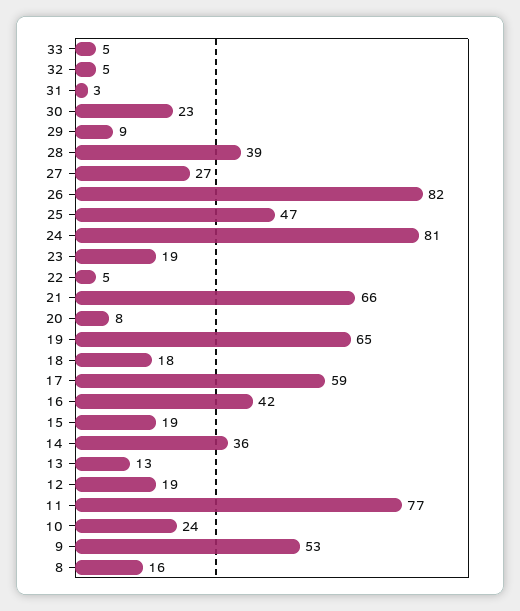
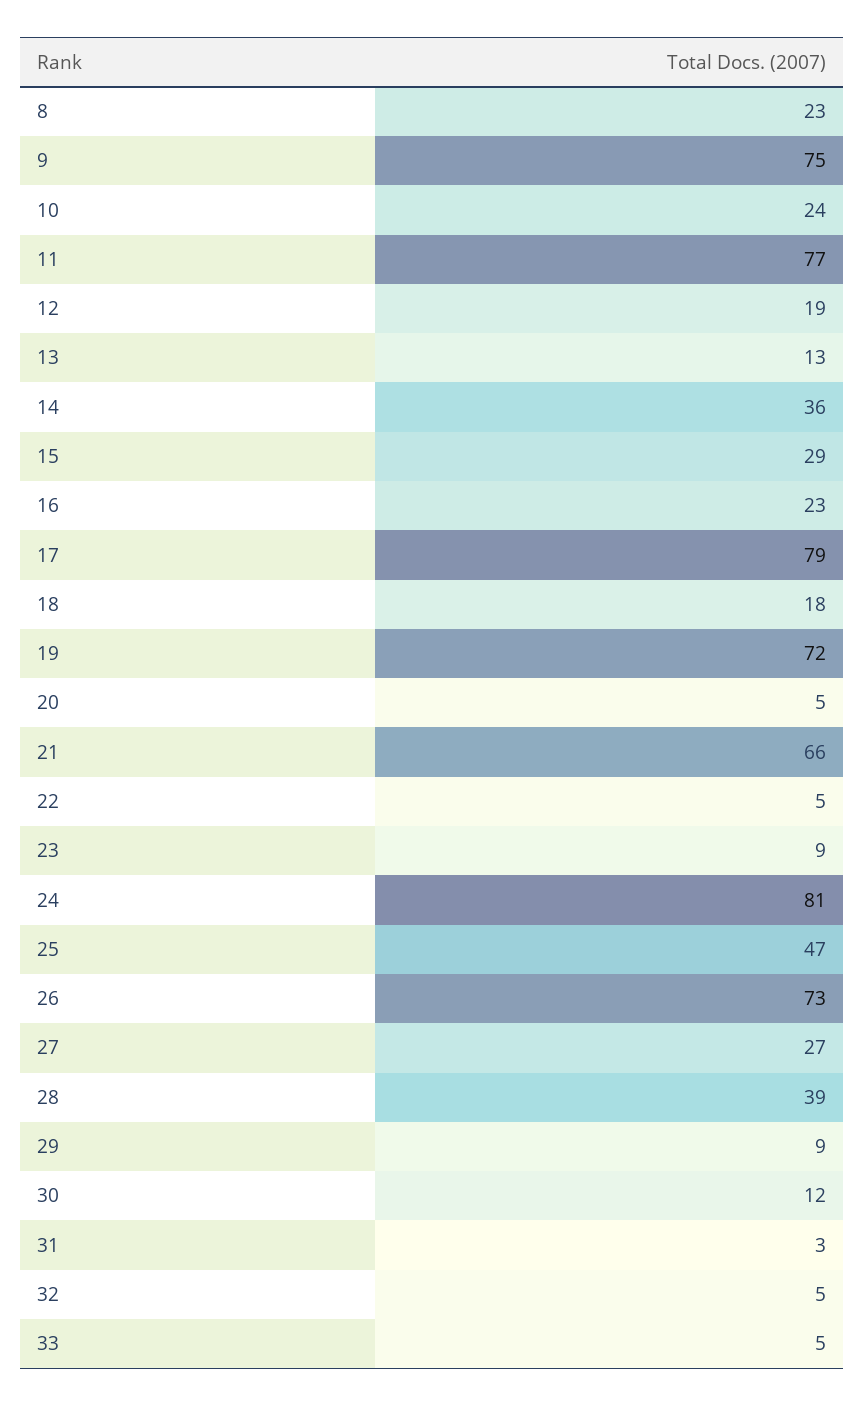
  {
    "33": 5,
    "32": 5,
    "31": 3,
-   "30": 23,
+   "30": 12,
    "29": 9,
    "28": 39,
    "27": 27,
-   "26": 82,
+   "26": 73,
    "25": 47,
    "24": 81,
-   "23": 19,
+   "23": 9,
    "22": 5,
    "21": 66,
-   "20": 8,
+   "20": 5,
-   "19": 65,
+   "19": 72,
    "18": 18,
-   "17": 59,
+   "17": 79,
-   "16": 42,
+   "16": 23,
-   "15": 19,
+   "15": 29,
    "14": 36,
    "13": 13,
    "12": 19,
    "11": 77,
    "10": 24,
-   "9": 53,
+   "9": 75,
-   "8": 16
+   "8": 23
  }

